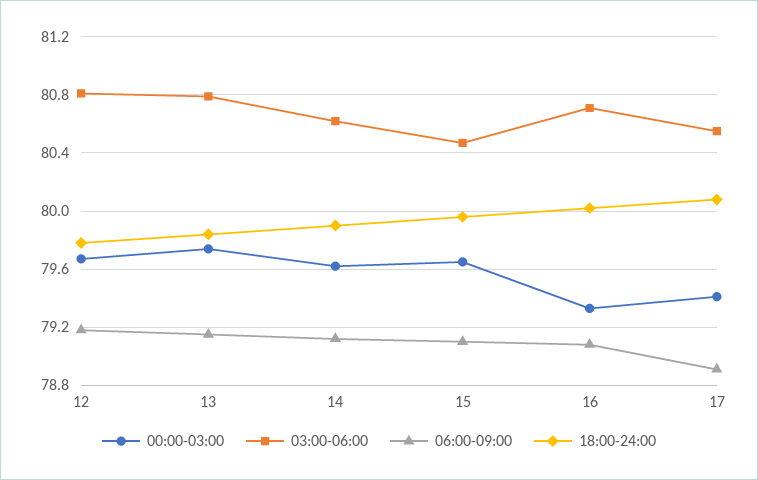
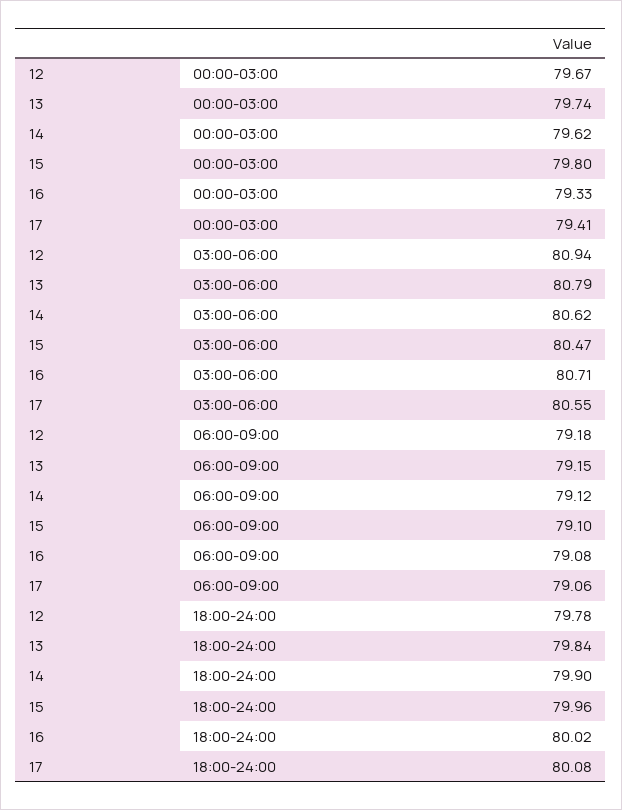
  {
    "00:00-03:00": {
      "12": 79.67,
      "13": 79.74,
      "14": 79.62,
-     "15": 79.65,
+     "15": 79.8,
      "16": 79.33,
      "17": 79.41
    },
    "03:00-06:00": {
-     "12": 80.8,
+     "12": 80.94,
      "13": 80.79,
      "14": 80.62,
      "15": 80.47,
      "16": 80.71,
      "17": 80.55
    },
    "06:00-09:00": {
      "12": 79.18,
      "13": 79.15,
      "14": 79.12,
      "15": 79.1,
      "16": 79.08,
-     "17": 78.9
+     "17": 79.06
    },
    "18:00-24:00": {
      "12": 79.78,
      "13": 79.84,
      "14": 79.9,
      "15": 79.96,
      "16": 80.02,
      "17": 80.08
    }
  }

